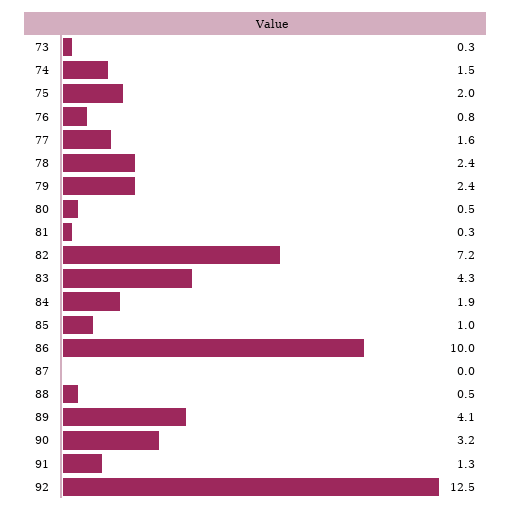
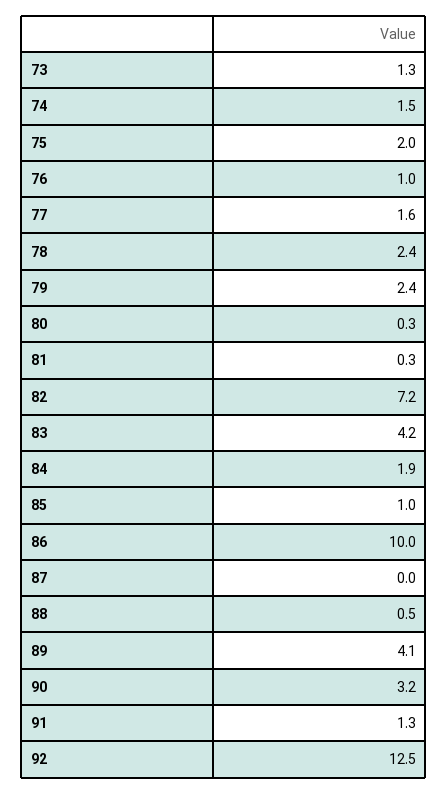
  {
-   "73": 0.3,
+   "73": 1.3,
    "74": 1.5,
    "75": 2,
-   "76": 0.8,
+   "76": 1,
    "77": 1.6,
    "78": 2.4,
    "79": 2.4,
-   "80": 0.5,
+   "80": 0.3,
    "81": 0.3,
    "82": 7.2,
-   "83": 4.3,
+   "83": 4.2,
    "84": 1.9,
    "85": 1,
    "86": 10,
    "87": 0,
    "88": 0.5,
    "89": 4.1,
    "90": 3.2,
    "91": 1.3,
    "92": 12.5
  }

